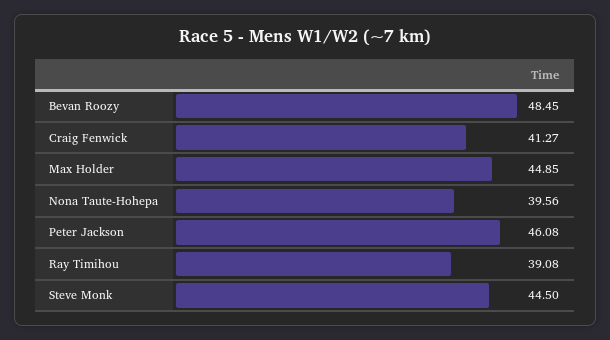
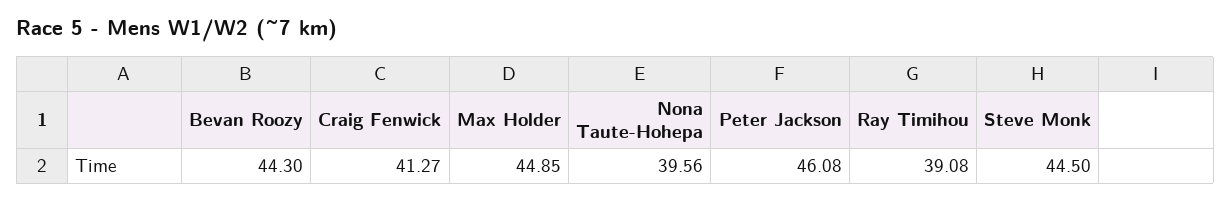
  {
-   "Bevan Roozy": 48.45,
+   "Bevan Roozy": 44.3,
    "Craig Fenwick": 41.27,
    "Max Holder": 44.85,
    "Nona Taute-Hohepa": 39.56,
    "Peter Jackson": 46.08,
    "Ray Timihou": 39.08,
    "Steve Monk": 44.5
  }

